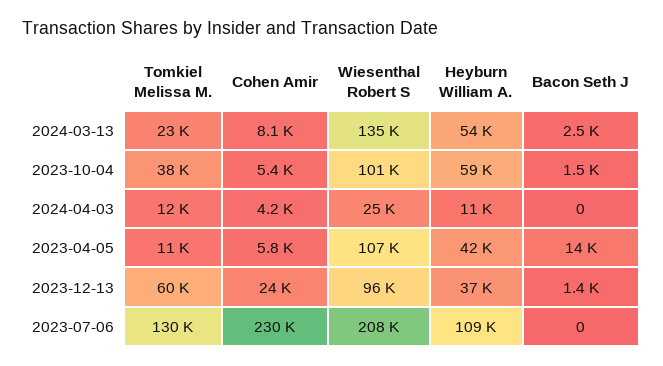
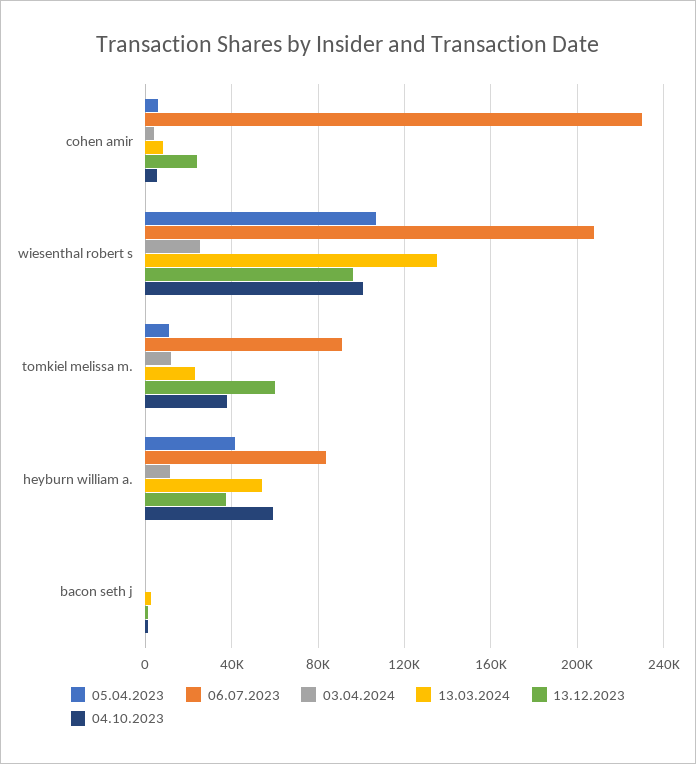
  {
    "2024-03-13": {
      "Tomkiel Melissa M.": 23000,
      "Cohen Amir": 8100,
      "Wiesenthal Robert S": 135000,
      "Heyburn William A.": 54000,
      "Bacon Seth J": 2500
    },
    "2023-10-04": {
      "Tomkiel Melissa M.": 38000,
      "Cohen Amir": 5400,
      "Wiesenthal Robert S": 101000,
      "Heyburn William A.": 59000,
      "Bacon Seth J": 1500
    },
    "2024-04-03": {
      "Tomkiel Melissa M.": 12000,
      "Cohen Amir": 4200,
      "Wiesenthal Robert S": 25000,
      "Heyburn William A.": 11000,
      "Bacon Seth J": 0
    },
    "2023-04-05": {
      "Tomkiel Melissa M.": 11000,
      "Cohen Amir": 5800,
      "Wiesenthal Robert S": 107000,
      "Heyburn William A.": 42000,
-     "Bacon Seth J": 14000
+     "Bacon Seth J": 0
    },
    "2023-12-13": {
      "Tomkiel Melissa M.": 60000,
      "Cohen Amir": 24000,
      "Wiesenthal Robert S": 96000,
      "Heyburn William A.": 37000,
      "Bacon Seth J": 1400
    },
    "2023-07-06": {
-     "Tomkiel Melissa M.": 130000,
+     "Tomkiel Melissa M.": 90000,
      "Cohen Amir": 230000,
      "Wiesenthal Robert S": 208000,
-     "Heyburn William A.": 109000,
+     "Heyburn William A.": 85000,
      "Bacon Seth J": 0
    }
  }

